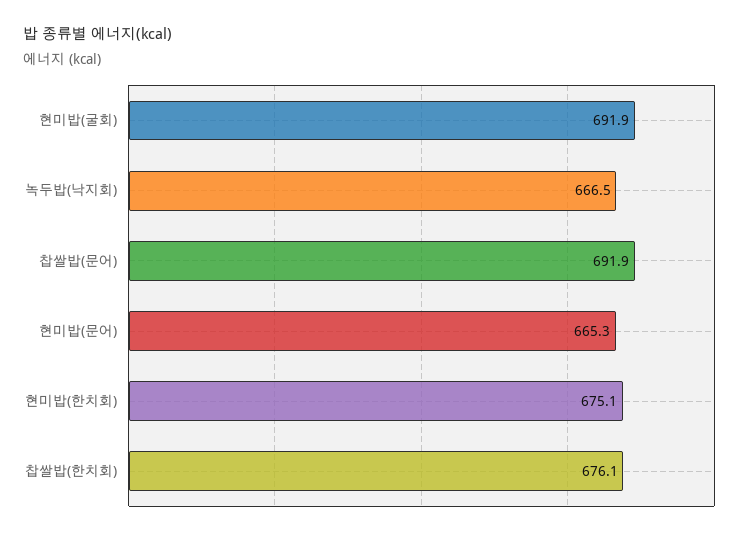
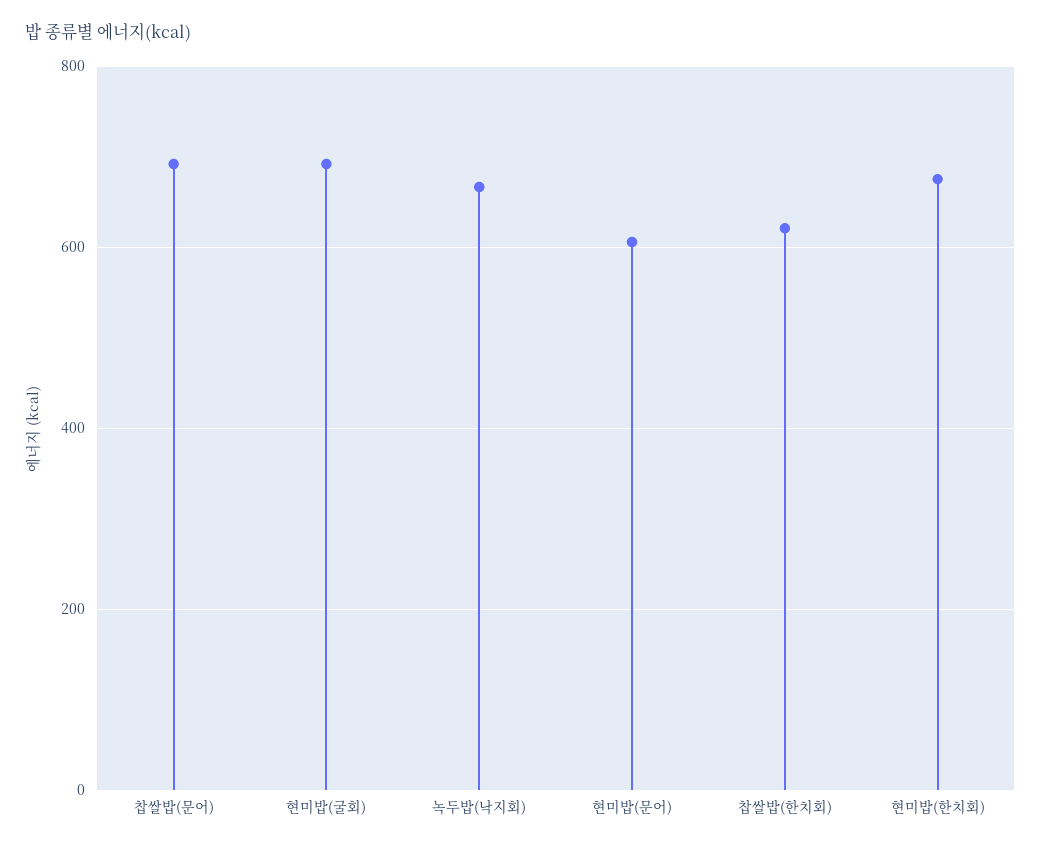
  {
    "현미밥(굴회)": 691.9,
    "녹두밥(낙지회)": 666.5,
    "찹쌀밥(문어)": 691.9,
-   "현미밥(문어)": 665.3,
+   "현미밥(문어)": 600,
    "현미밥(한치회)": 675.1,
-   "찹쌀밥(한치회)": 676.1
+   "찹쌀밥(한치회)": 620
  }

